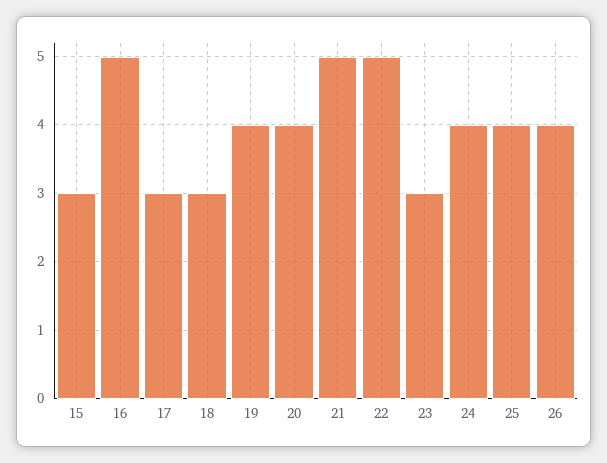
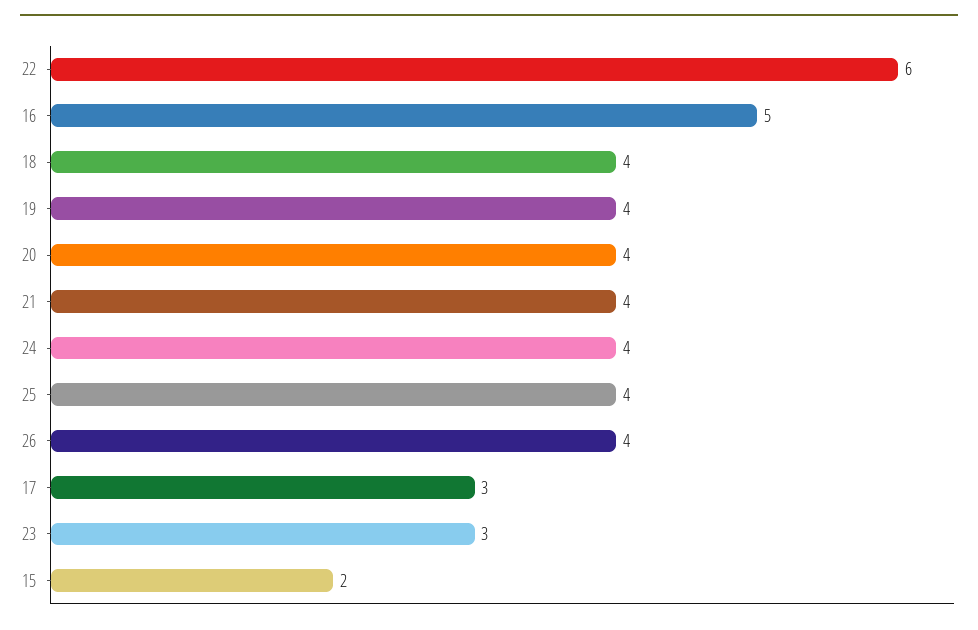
  {
-   "15": 3,
+   "15": 2,
    "16": 5,
    "17": 3,
-   "18": 3,
+   "18": 4,
    "19": 4,
    "20": 4,
-   "21": 5,
+   "21": 4,
-   "22": 5,
+   "22": 6,
    "23": 3,
    "24": 4,
    "25": 4,
    "26": 4
  }

